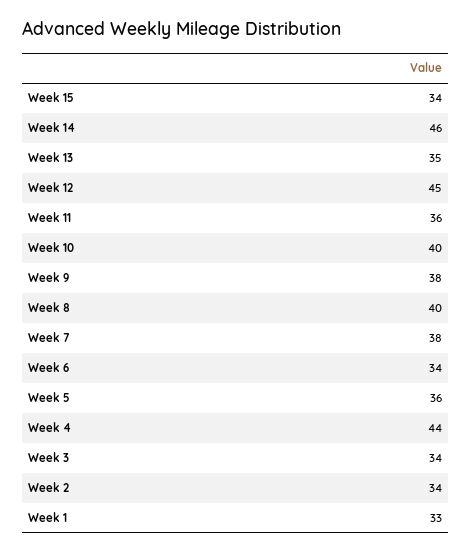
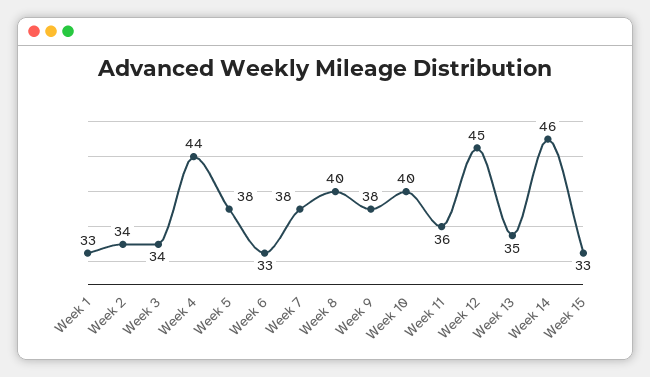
  {
-   "Week 15": 34,
+   "Week 15": 33,
    "Week 14": 46,
    "Week 13": 35,
    "Week 12": 45,
    "Week 11": 36,
    "Week 10": 40,
    "Week 9": 38,
    "Week 8": 40,
    "Week 7": 38,
-   "Week 6": 34,
+   "Week 6": 33,
-   "Week 5": 36,
+   "Week 5": 38,
    "Week 4": 44,
    "Week 3": 34,
    "Week 2": 34,
    "Week 1": 33
  }

